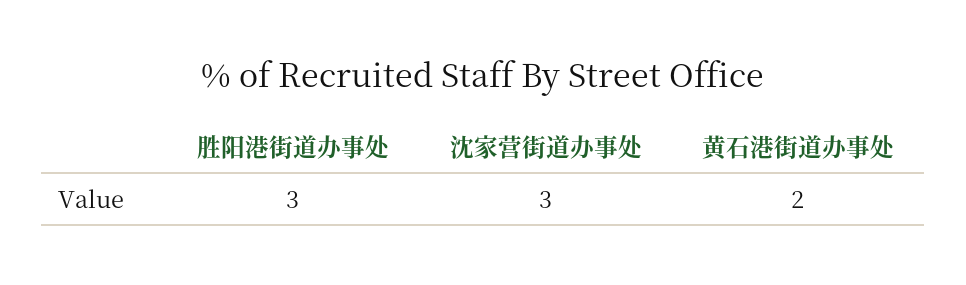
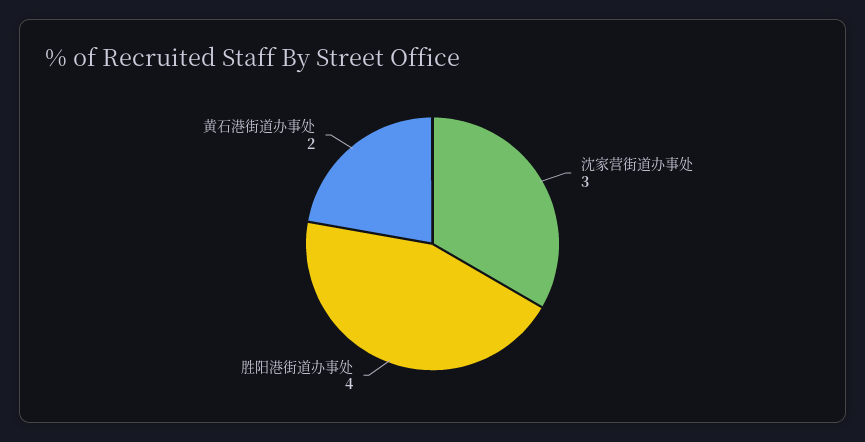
  {
-   "胜阳港街道办事处": 3,
+   "胜阳港街道办事处": 4,
    "沈家营街道办事处": 3,
    "黄石港街道办事处": 2
  }

